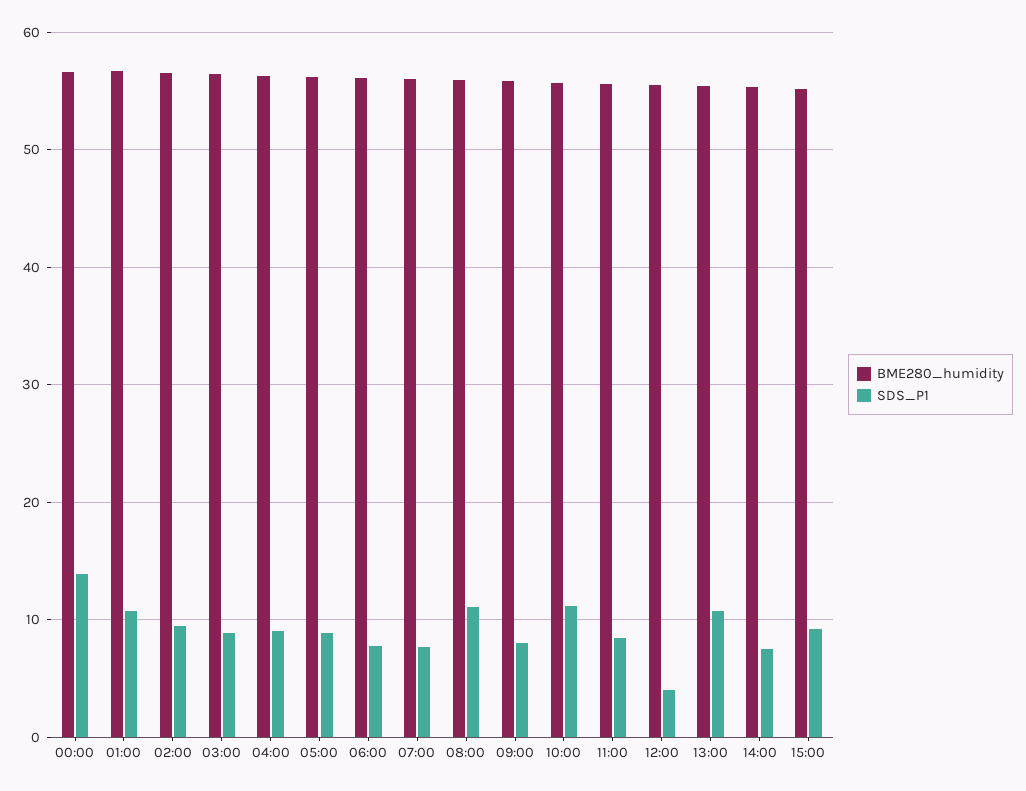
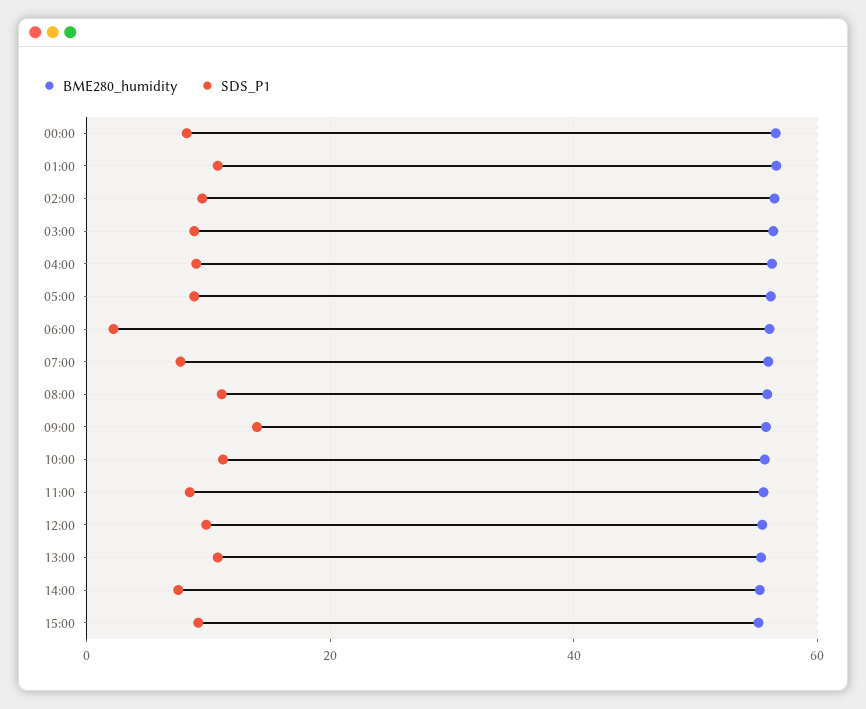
  {
    "BME280_humidity": {
      "00:00": 57,
      "01:00": 57,
      "02:00": 57,
      "03:00": 56,
      "04:00": 56,
      "05:00": 56,
      "06:00": 56,
      "07:00": 56,
      "08:00": 56,
      "09:00": 56,
      "10:00": 56,
      "11:00": 56,
      "12:00": 56,
      "13:00": 55,
      "14:00": 55,
      "15:00": 55
    },
    "SDS_P1": {
-     "00:00": 14,
+     "00:00": 8,
      "01:00": 11,
      "02:00": 10,
      "03:00": 9,
      "04:00": 9,
      "05:00": 9,
-     "06:00": 8,
+     "06:00": 2,
      "07:00": 8,
      "08:00": 11,
-     "09:00": 8,
+     "09:00": 14,
      "10:00": 11,
      "11:00": 8,
-     "12:00": 4,
+     "12:00": 10,
      "13:00": 11,
      "14:00": 8,
      "15:00": 9
    }
  }

